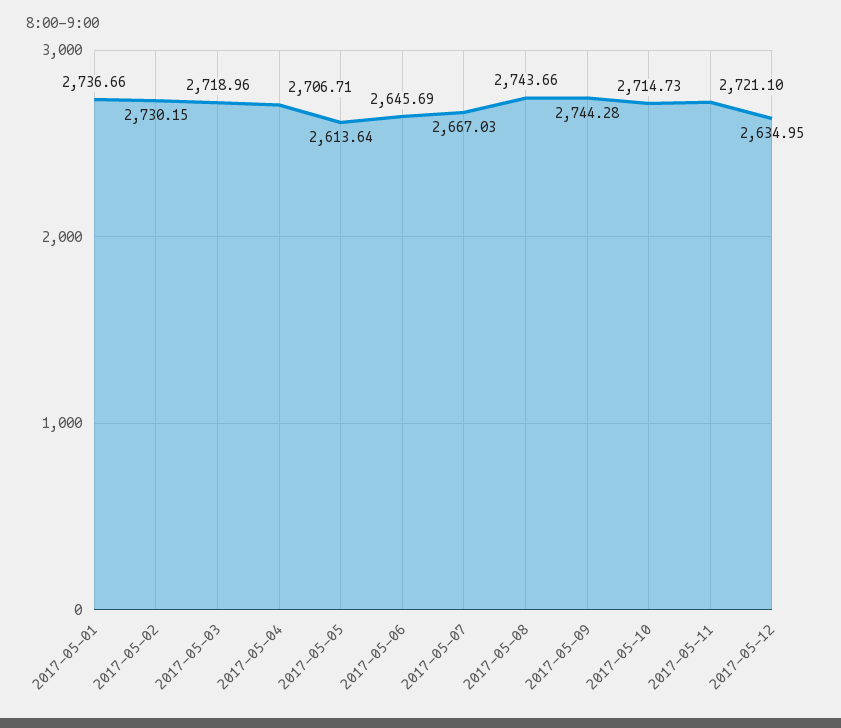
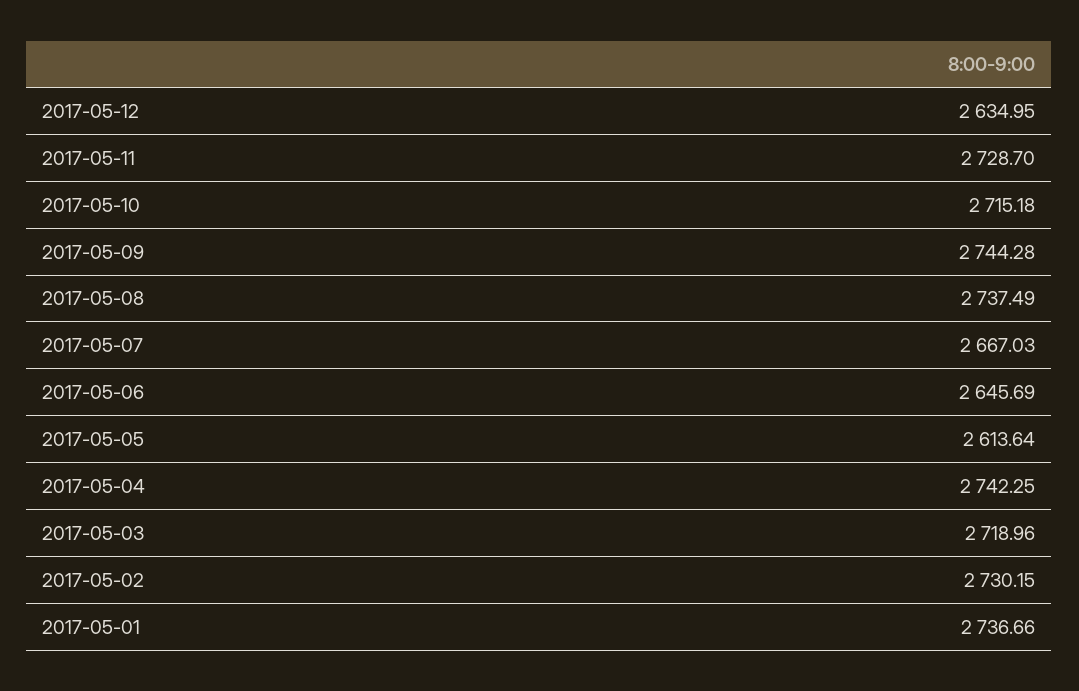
  {
    "2017-05-01": 2736.66,
    "2017-05-02": 2730.15,
    "2017-05-03": 2718.96,
-   "2017-05-04": 2706.71,
+   "2017-05-04": 2742.25,
    "2017-05-05": 2613.64,
    "2017-05-06": 2645.69,
    "2017-05-07": 2667.03,
-   "2017-05-08": 2743.66,
+   "2017-05-08": 2737.49,
    "2017-05-09": 2744.28,
-   "2017-05-10": 2714.73,
+   "2017-05-10": 2715.18,
-   "2017-05-11": 2721.1,
+   "2017-05-11": 2728.7,
    "2017-05-12": 2634.95
  }

